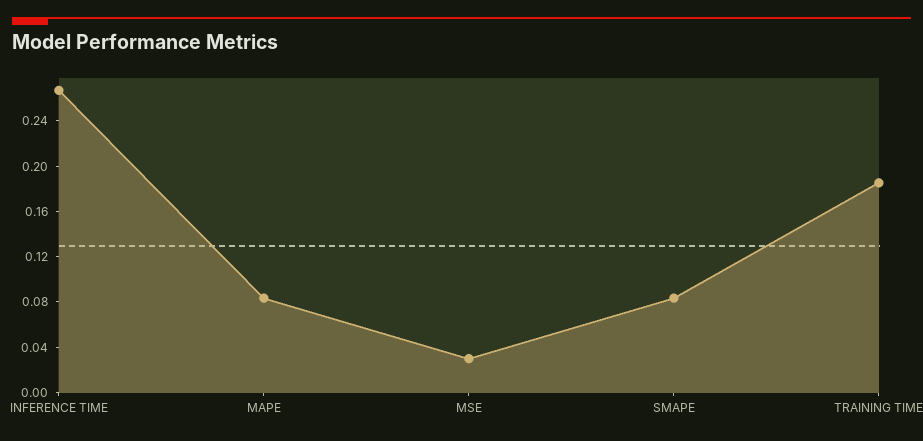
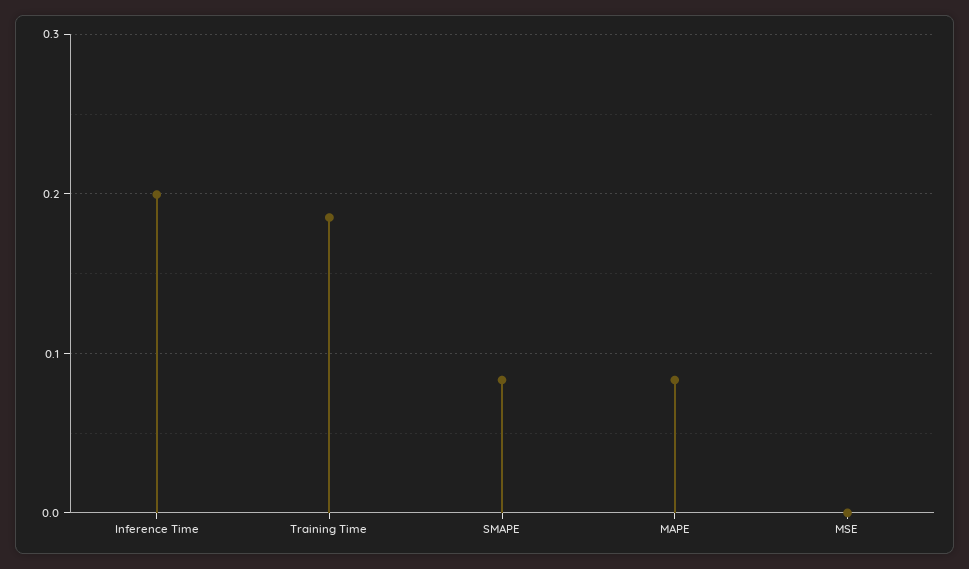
  {
-   "INFERENCE TIME": 0.27,
+   "INFERENCE TIME": 0.2,
    "MAPE": 0.08,
-   "MSE": 0.03,
+   "MSE": 0,
    "SMAPE": 0.08,
    "TRAINING TIME": 0.19
  }

